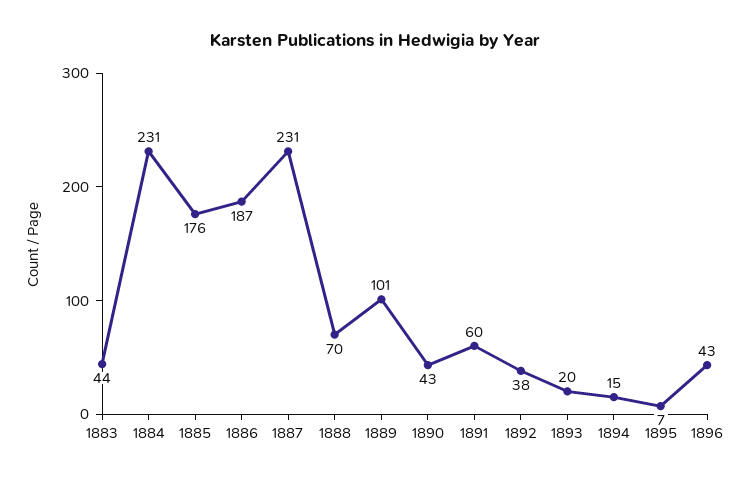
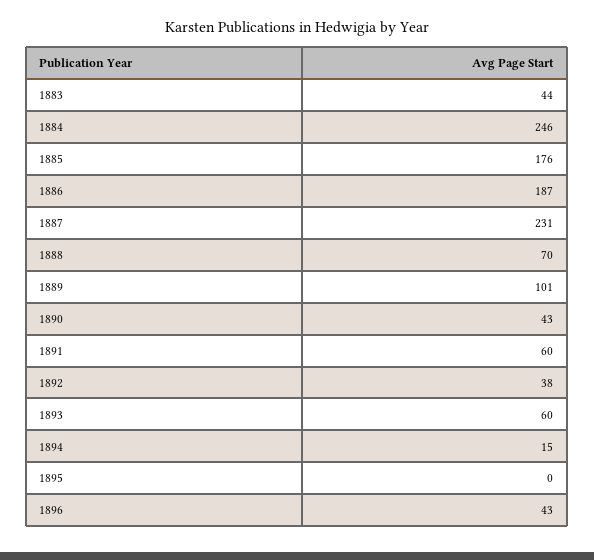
  {
    "1883": 44,
-   "1884": 231,
+   "1884": 246,
    "1885": 176,
    "1886": 187,
    "1887": 231,
    "1888": 70,
    "1889": 101,
    "1890": 43,
    "1891": 60,
    "1892": 38,
-   "1893": 20,
+   "1893": 60,
    "1894": 15,
-   "1895": 7,
+   "1895": 0,
    "1896": 43
  }

